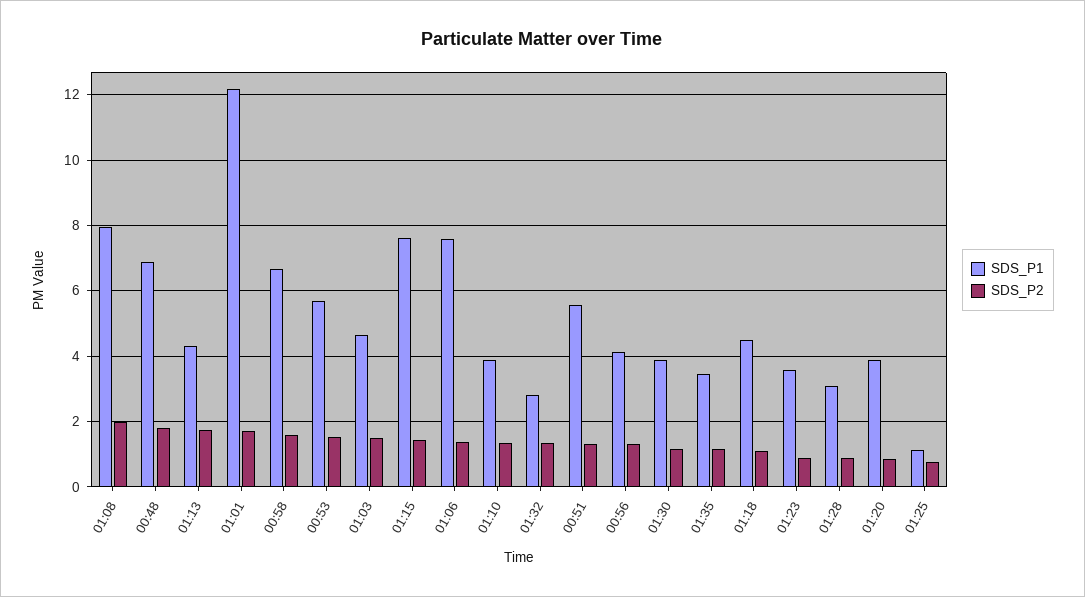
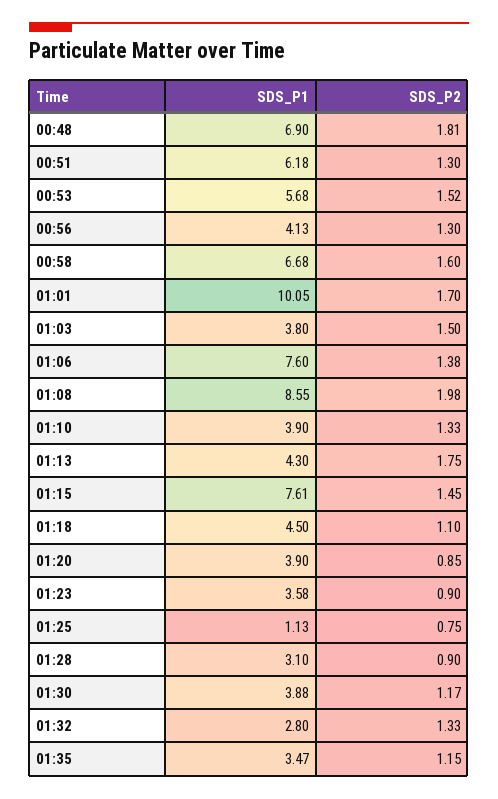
  {
    "SDS_P1": {
-     "01:08": 8,
+     "01:08": 8.55,
      "00:48": 6.9,
      "01:13": 4.3,
-     "01:01": 12.2,
+     "01:01": 10.05,
      "00:58": 6.68,
      "00:53": 5.68,
-     "01:03": 4.6,
+     "01:03": 3.8,
      "01:15": 7.61,
      "01:06": 7.6,
      "01:10": 3.9,
      "01:32": 2.8,
-     "00:51": 5.6,
+     "00:51": 6.18,
      "00:56": 4.13,
      "01:30": 3.88,
      "01:35": 3.47,
      "01:18": 4.5,
      "01:23": 3.58,
      "01:28": 3.1,
      "01:20": 3.9,
      "01:25": 1.13
    },
    "SDS_P2": {
      "01:08": 1.98,
      "00:48": 1.81,
      "01:13": 1.75,
      "01:01": 1.7,
      "00:58": 1.6,
      "00:53": 1.52,
      "01:03": 1.5,
      "01:15": 1.45,
      "01:06": 1.38,
      "01:10": 1.33,
      "01:32": 1.33,
      "00:51": 1.3,
      "00:56": 1.3,
      "01:30": 1.17,
      "01:35": 1.15,
      "01:18": 1.1,
      "01:23": 0.9,
      "01:28": 0.9,
      "01:20": 0.85,
      "01:25": 0.75
    }
  }

